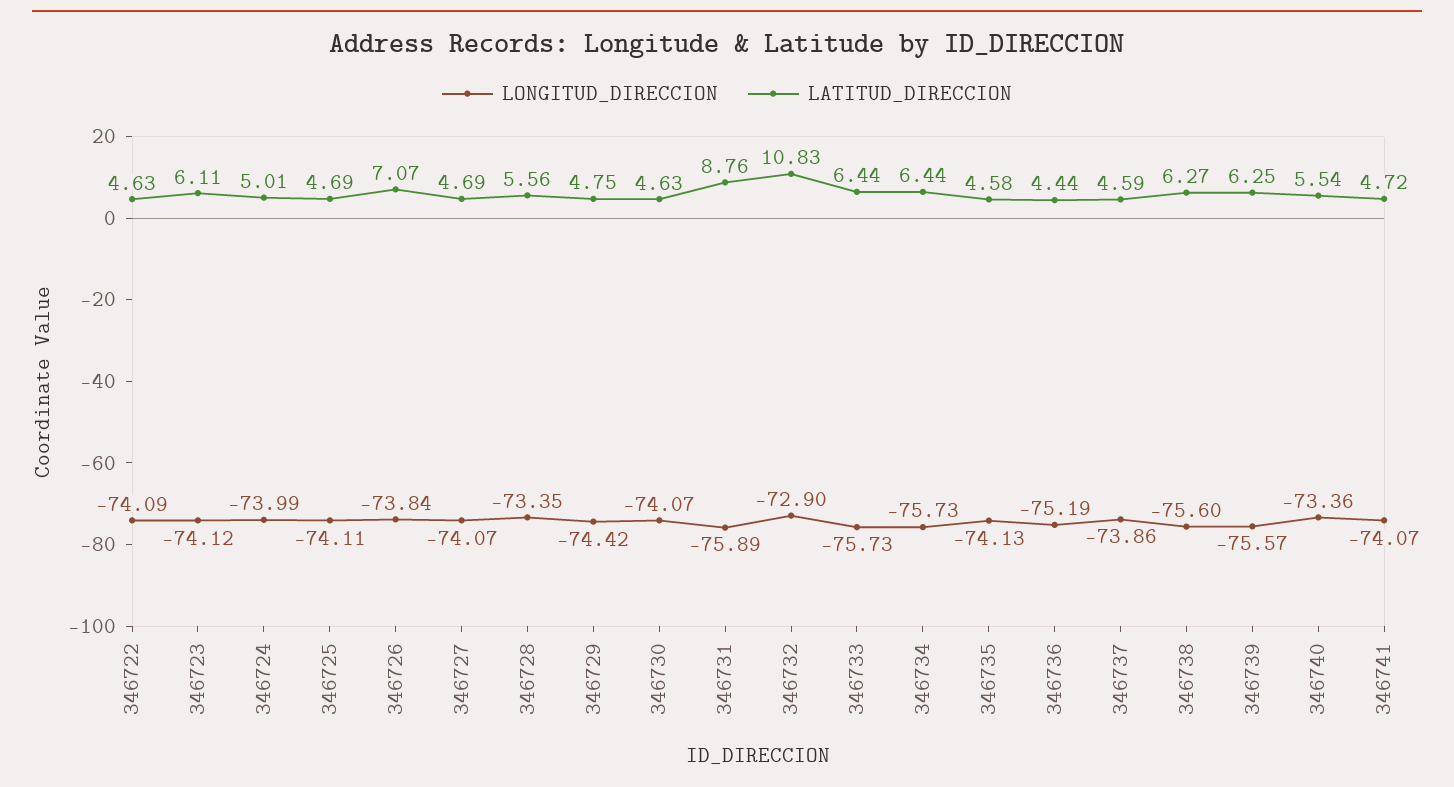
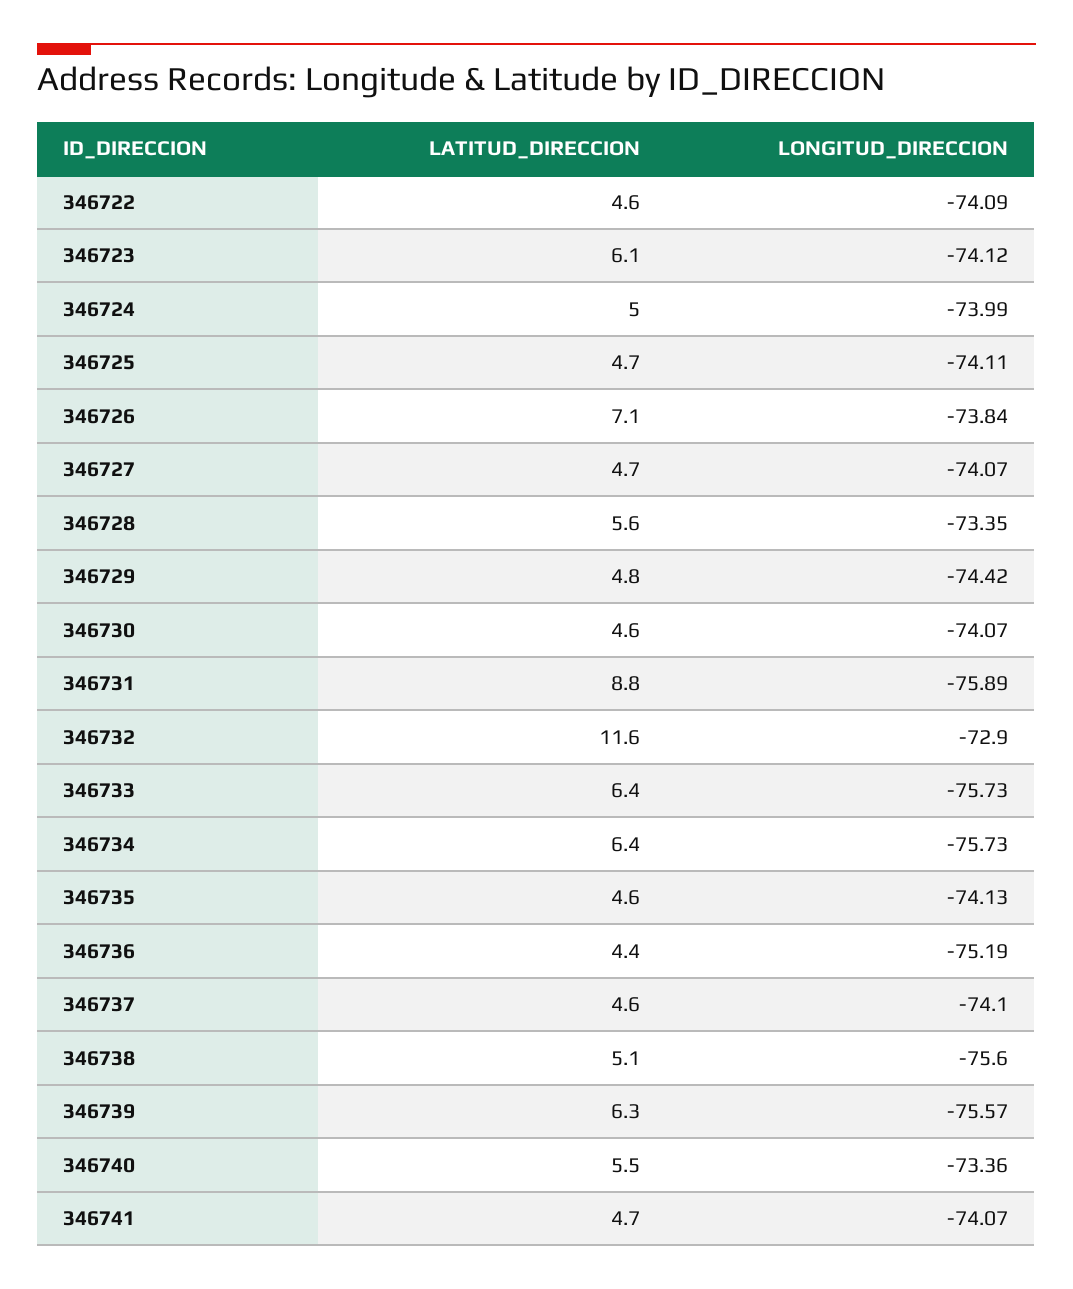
  {
    "LONGITUD_DIRECCION": {
      "346722": -74.09,
      "346723": -74.12,
      "346724": -73.99,
      "346725": -74.11,
      "346726": -73.84,
      "346727": -74.07,
      "346728": -73.35,
      "346729": -74.42,
      "346730": -74.07,
      "346731": -75.89,
      "346732": -72.9,
      "346733": -75.73,
      "346734": -75.73,
      "346735": -74.13,
      "346736": -75.19,
-     "346737": -73.86,
+     "346737": -74.1,
      "346738": -75.6,
      "346739": -75.57,
      "346740": -73.36,
      "346741": -74.07
    },
    "LATITUD_DIRECCION": {
      "346722": 4.63,
      "346723": 6.11,
      "346724": 5.01,
      "346725": 4.69,
      "346726": 7.07,
      "346727": 4.69,
      "346728": 5.56,
      "346729": 4.75,
      "346730": 4.63,
      "346731": 8.76,
-     "346732": 10.83,
+     "346732": 11.6,
      "346733": 6.44,
      "346734": 6.44,
      "346735": 4.58,
      "346736": 4.44,
      "346737": 4.59,
-     "346738": 6.27,
+     "346738": 5.1,
      "346739": 6.25,
      "346740": 5.54,
      "346741": 4.72
    }
  }

